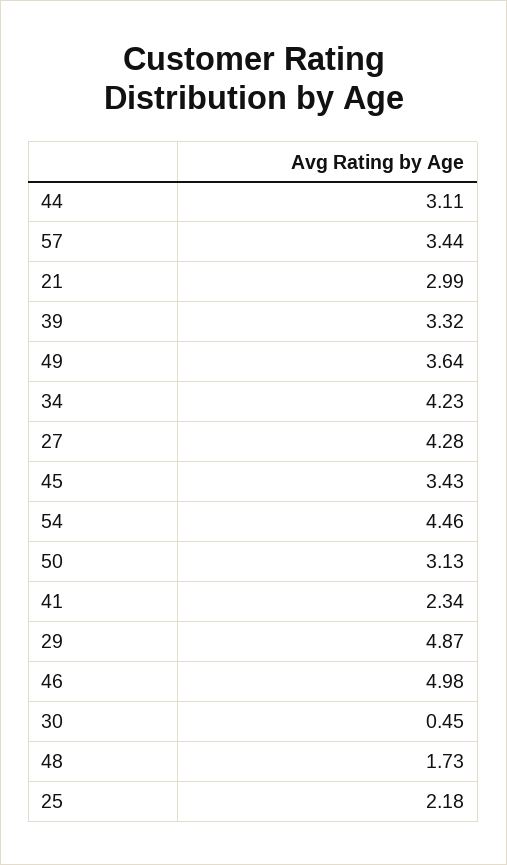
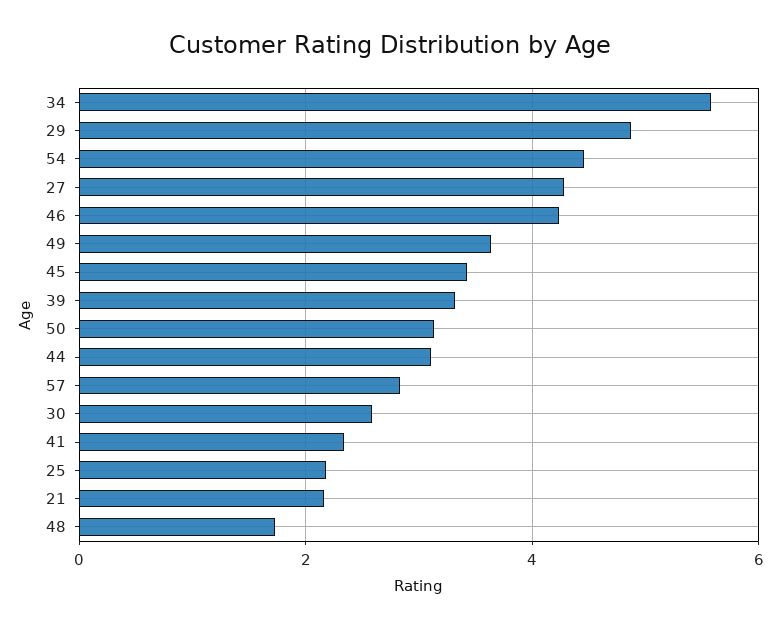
  {
    "44": 3.11,
-   "57": 3.44,
+   "57": 2.8,
-   "21": 2.99,
+   "21": 2.2,
    "39": 3.32,
    "49": 3.64,
-   "34": 4.23,
+   "34": 5.6,
    "27": 4.28,
    "45": 3.43,
    "54": 4.46,
    "50": 3.13,
    "41": 2.34,
    "29": 4.87,
-   "46": 4.98,
+   "46": 4.2,
-   "30": 0.45,
+   "30": 2.6,
    "48": 1.73,
    "25": 2.18
  }

